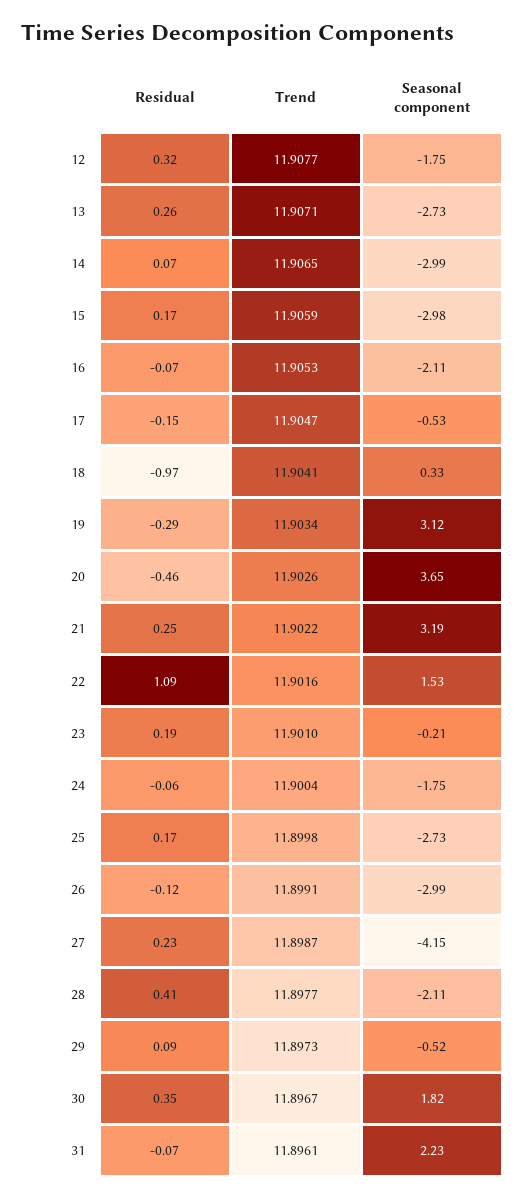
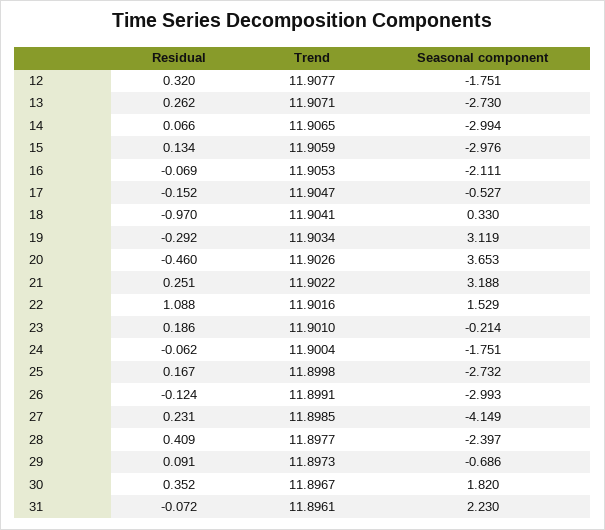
  {
    "Residual": {
      "12": 0.32,
      "13": 0.262,
      "14": 0.066,
-     "15": 0.17,
+     "15": 0.134,
      "16": -0.069,
      "17": -0.152,
      "18": -0.97,
      "19": -0.292,
      "20": -0.46,
      "21": 0.251,
      "22": 1.088,
      "23": 0.186,
      "24": -0.062,
      "25": 0.167,
      "26": -0.124,
      "27": 0.231,
      "28": 0.409,
      "29": 0.091,
      "30": 0.352,
      "31": -0.072
    },
    "Trend": {
      "12": 11.9077,
      "13": 11.9071,
      "14": 11.9065,
      "15": 11.9059,
      "16": 11.9053,
      "17": 11.9047,
      "18": 11.9041,
      "19": 11.9034,
      "20": 11.9026,
      "21": 11.9022,
      "22": 11.9016,
      "23": 11.901,
      "24": 11.9004,
      "25": 11.8998,
      "26": 11.8991,
-     "27": 11.8987,
+     "27": 11.8985,
      "28": 11.8977,
      "29": 11.8973,
      "30": 11.8967,
      "31": 11.8961
    },
    "Seasonal component": {
      "12": -1.751,
      "13": -2.73,
      "14": -2.994,
      "15": -2.976,
      "16": -2.111,
      "17": -0.527,
      "18": 0.33,
      "19": 3.119,
      "20": 3.653,
      "21": 3.188,
      "22": 1.529,
      "23": -0.214,
      "24": -1.751,
      "25": -2.732,
      "26": -2.993,
      "27": -4.149,
-     "28": -2.11,
+     "28": -2.397,
-     "29": -0.52,
+     "29": -0.686,
      "30": 1.82,
      "31": 2.23
    }
  }

